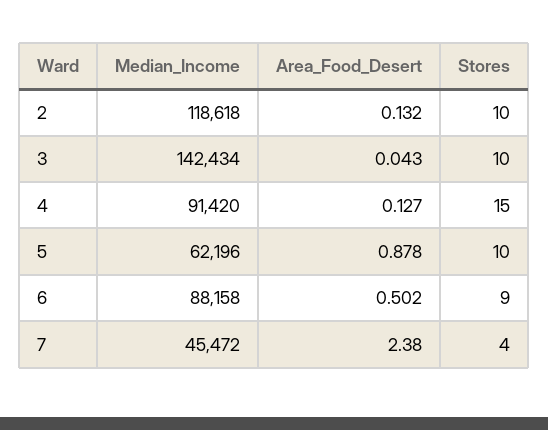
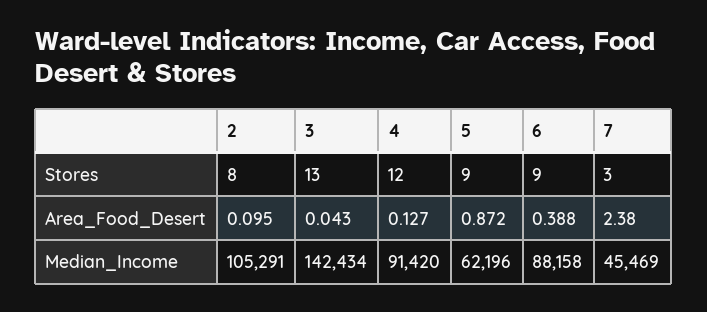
  {
    "Median_Income": {
-     "2": 118618,
+     "2": 105291,
      "3": 142434,
      "4": 91420,
      "5": 62196,
      "6": 88158,
-     "7": 45472
+     "7": 45469
    },
    "Area_Food_Desert": {
-     "2": 0.132,
+     "2": 0.095,
      "3": 0.043,
      "4": 0.127,
-     "5": 0.878,
+     "5": 0.872,
-     "6": 0.502,
+     "6": 0.388,
      "7": 2.38
    },
    "Stores": {
-     "2": 10,
+     "2": 8,
-     "3": 10,
+     "3": 13,
-     "4": 15,
+     "4": 12,
-     "5": 10,
+     "5": 9,
      "6": 9,
-     "7": 4
+     "7": 3
    }
  }

